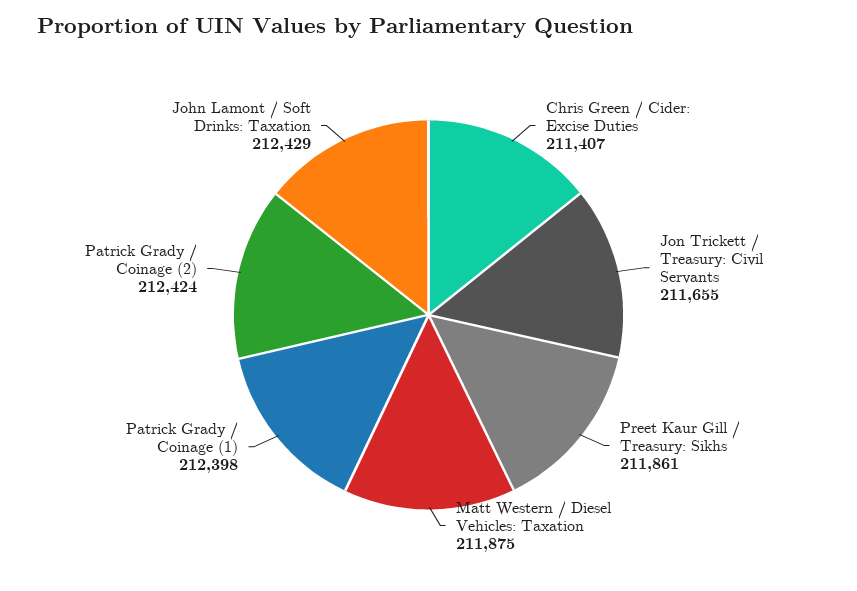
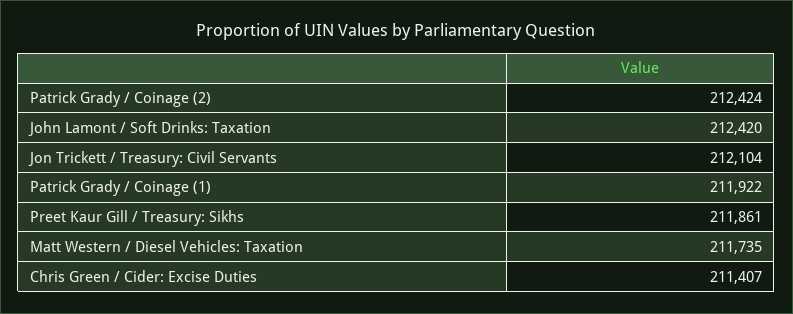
  {
    "Chris Green / Cider: Excise Duties": 211407,
-   "Jon Trickett / Treasury: Civil Servants": 211655,
+   "Jon Trickett / Treasury: Civil Servants": 212104,
    "Preet Kaur Gill / Treasury: Sikhs": 211861,
-   "Matt Western / Diesel Vehicles: Taxation": 211875,
+   "Matt Western / Diesel Vehicles: Taxation": 211735,
-   "Patrick Grady / Coinage (1)": 212398,
+   "Patrick Grady / Coinage (1)": 211922,
    "Patrick Grady / Coinage (2)": 212424,
-   "John Lamont / Soft Drinks: Taxation": 212429
+   "John Lamont / Soft Drinks: Taxation": 212420
  }

